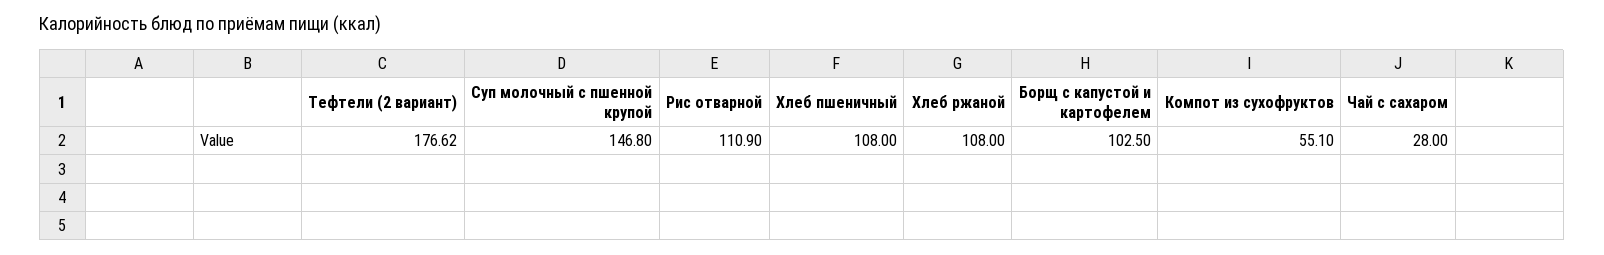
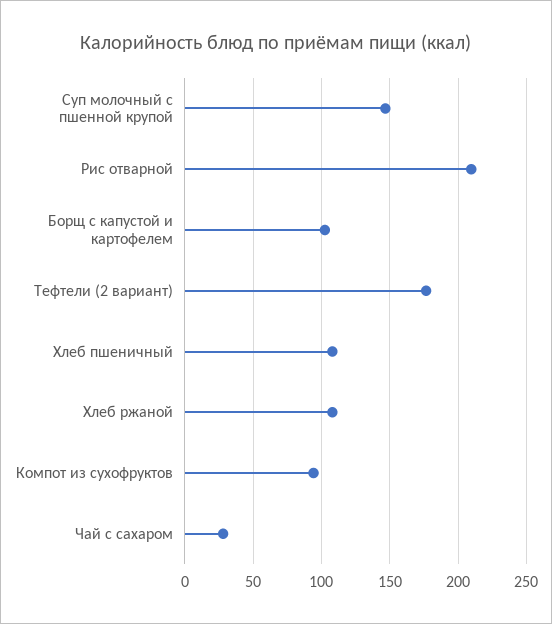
  {
    "Тефтели (2 вариант)": 176.62,
    "Суп молочный с пшенной крупой": 146.8,
-   "Рис отварной": 110.9,
+   "Рис отварной": 210,
    "Хлеб пшеничный": 108,
    "Хлеб ржаной": 108,
    "Борщ с капустой и картофелем": 102.5,
-   "Компот из сухофруктов": 55.1,
+   "Компот из сухофруктов": 95,
    "Чай с сахаром": 28
  }

